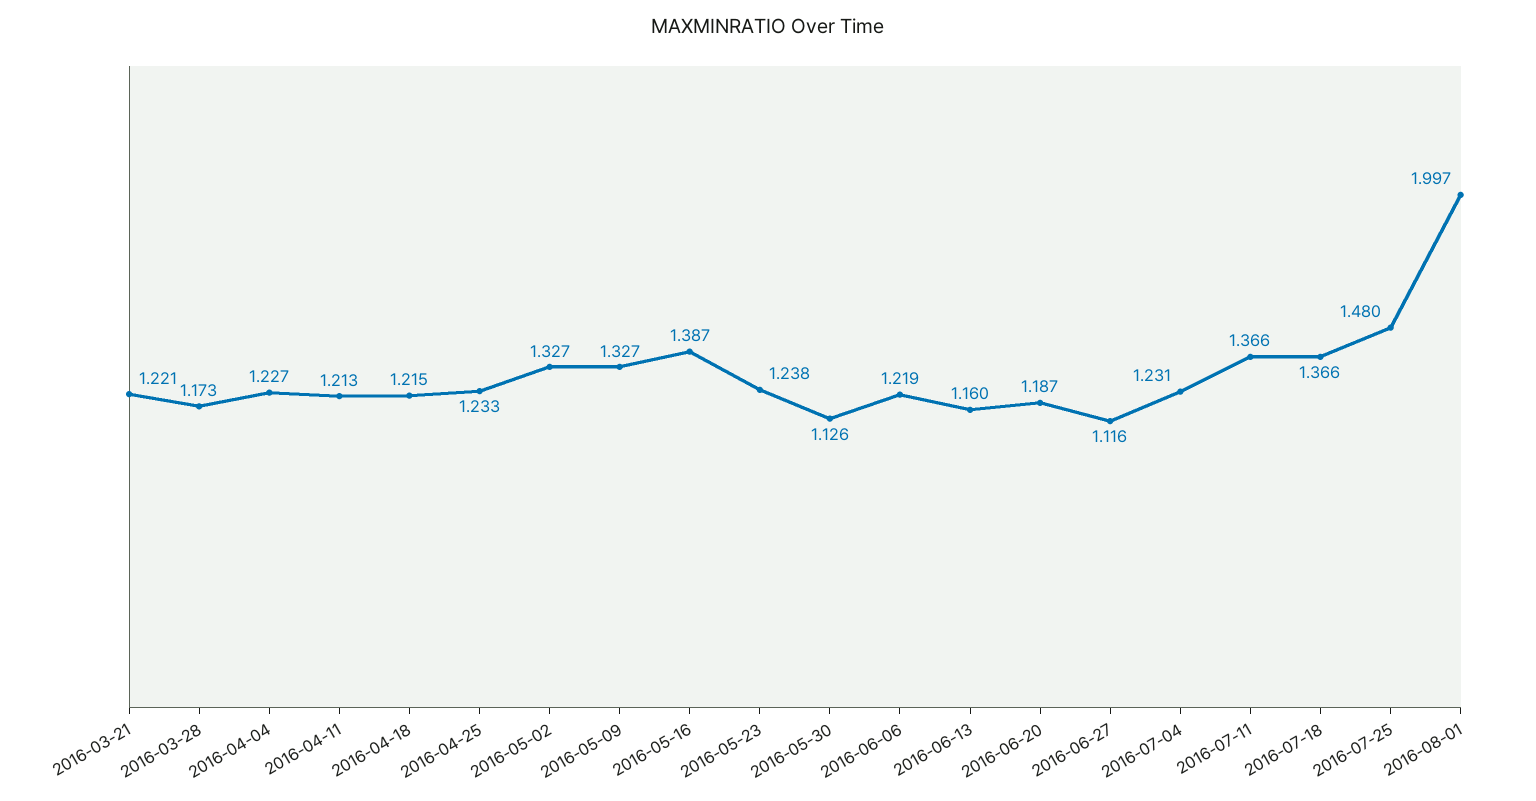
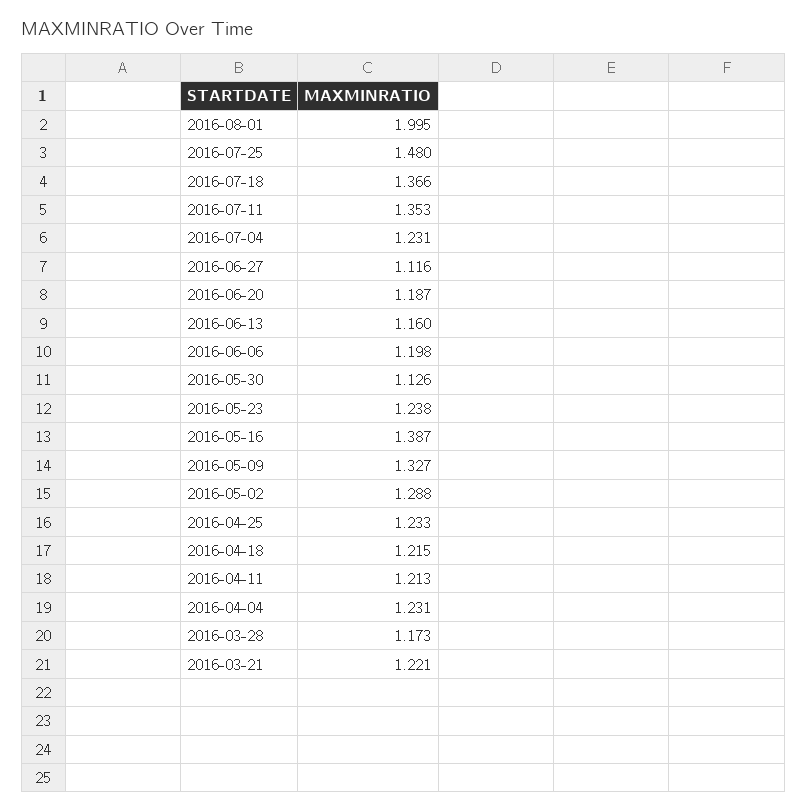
  {
    "2016-03-21": 1.221,
    "2016-03-28": 1.173,
-   "2016-04-04": 1.227,
+   "2016-04-04": 1.231,
    "2016-04-11": 1.213,
    "2016-04-18": 1.215,
    "2016-04-25": 1.233,
-   "2016-05-02": 1.327,
+   "2016-05-02": 1.288,
    "2016-05-09": 1.327,
    "2016-05-16": 1.387,
    "2016-05-23": 1.238,
    "2016-05-30": 1.126,
-   "2016-06-06": 1.219,
+   "2016-06-06": 1.198,
    "2016-06-13": 1.16,
    "2016-06-20": 1.187,
    "2016-06-27": 1.116,
    "2016-07-04": 1.231,
-   "2016-07-11": 1.366,
+   "2016-07-11": 1.353,
    "2016-07-18": 1.366,
    "2016-07-25": 1.48,
-   "2016-08-01": 1.997
+   "2016-08-01": 1.995
  }

